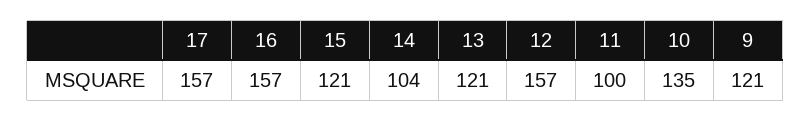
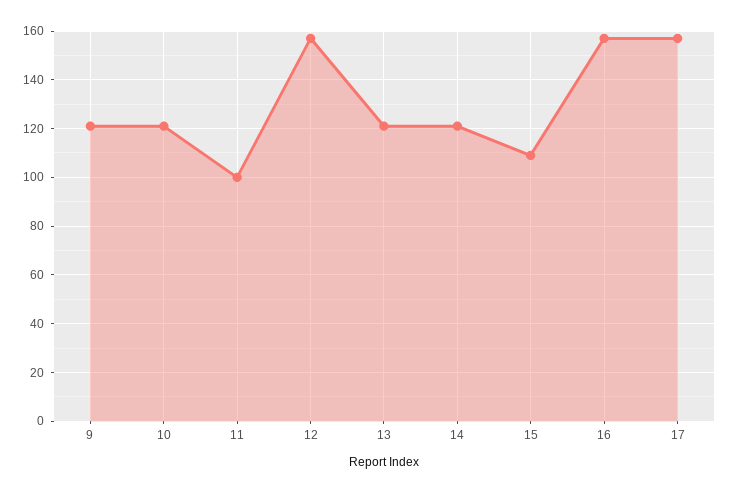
  {
    "17": 157,
    "16": 157,
-   "15": 121,
+   "15": 110,
-   "14": 104,
+   "14": 120,
    "13": 121,
    "12": 157,
    "11": 100,
-   "10": 135,
+   "10": 120,
    "9": 121
  }

